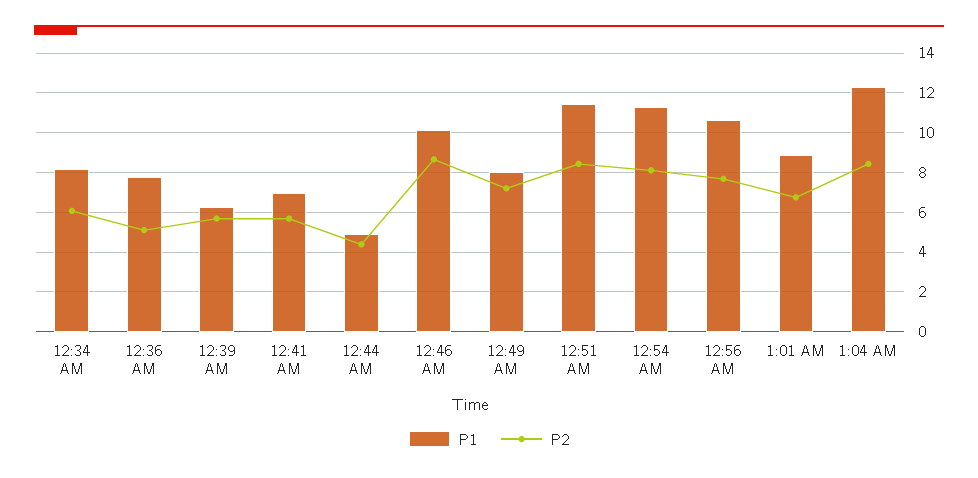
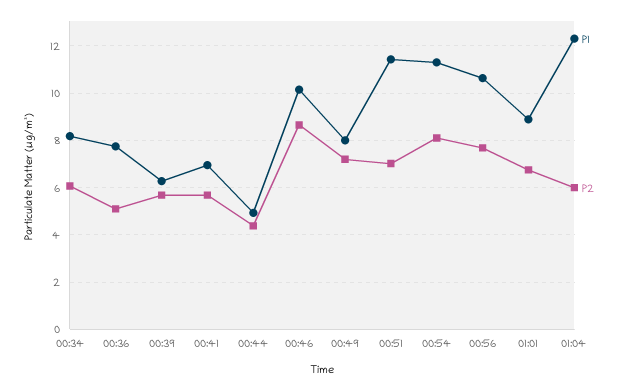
  {
    "P1": {
      "12:34 AM": 8,
      "12:36 AM": 8,
      "12:39 AM": 6.5,
      "12:41 AM": 7,
      "12:44 AM": 5,
      "12:46 AM": 10,
      "12:49 AM": 8,
      "12:51 AM": 11.5,
      "12:54 AM": 11.5,
      "12:56 AM": 10.5,
      "1:01 AM": 9,
      "1:04 AM": 12.5
    },
    "P2": {
      "12:34 AM": 6,
      "12:36 AM": 5,
      "12:39 AM": 5.5,
      "12:41 AM": 5.5,
      "12:44 AM": 4.5,
      "12:46 AM": 8.5,
      "12:49 AM": 7,
-     "12:51 AM": 8.5,
+     "12:51 AM": 7,
      "12:54 AM": 8,
      "12:56 AM": 7.5,
      "1:01 AM": 7,
-     "1:04 AM": 8.5
+     "1:04 AM": 6
    }
  }

